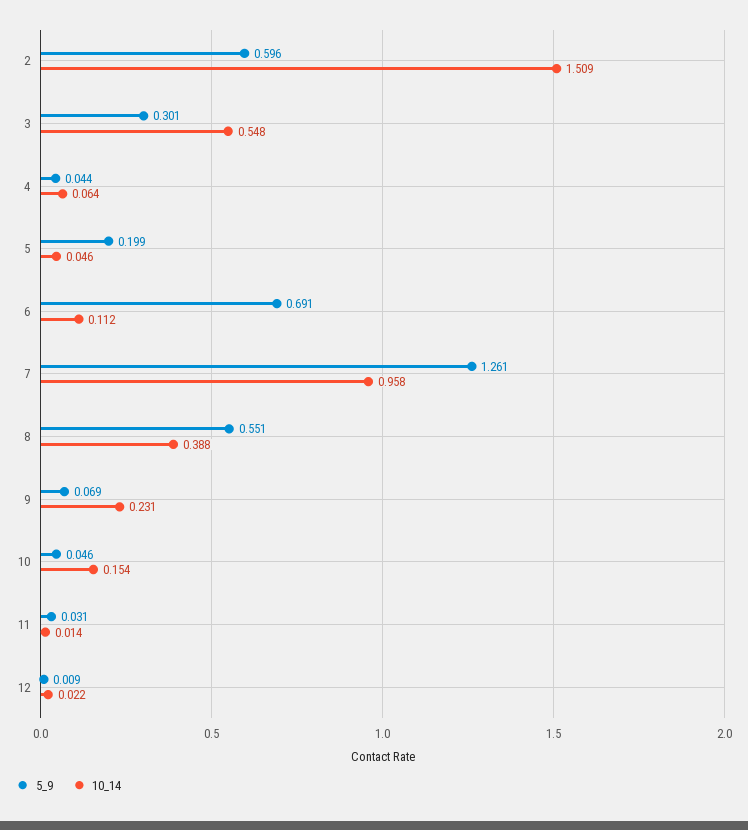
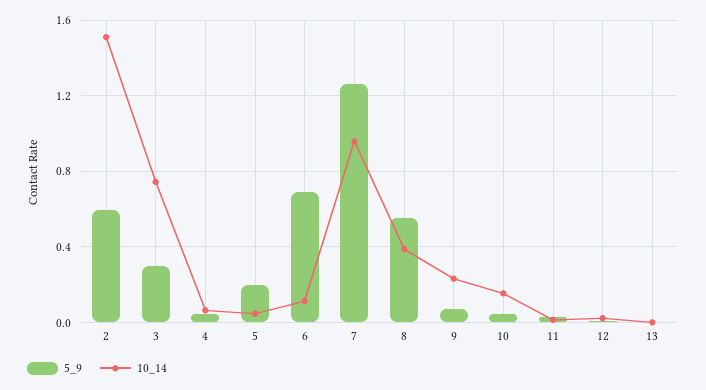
  {
    "5_9": {
      "2": 0.596,
      "3": 0.301,
      "4": 0.044,
      "5": 0.199,
      "6": 0.691,
      "7": 1.261,
      "8": 0.551,
      "9": 0.069,
      "10": 0.046,
      "11": 0.031,
-     "12": 0.009
+     "12": 0.009,
+     "13": 0
    },
    "10_14": {
      "2": 1.509,
-     "3": 0.548,
+     "3": 0.75,
      "4": 0.064,
      "5": 0.046,
      "6": 0.112,
      "7": 0.958,
      "8": 0.388,
      "9": 0.231,
      "10": 0.154,
      "11": 0.014,
-     "12": 0.022
+     "12": 0.022,
+     "13": 0
    }
  }

